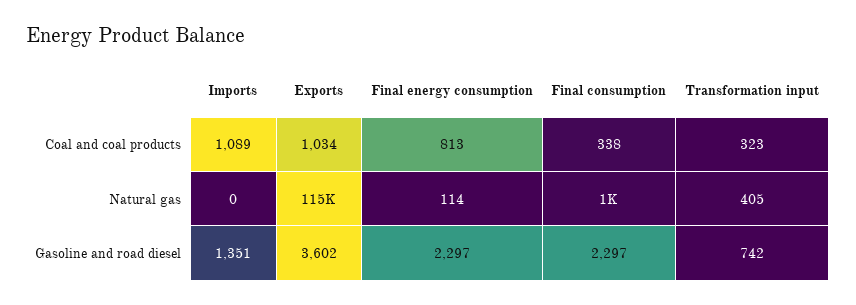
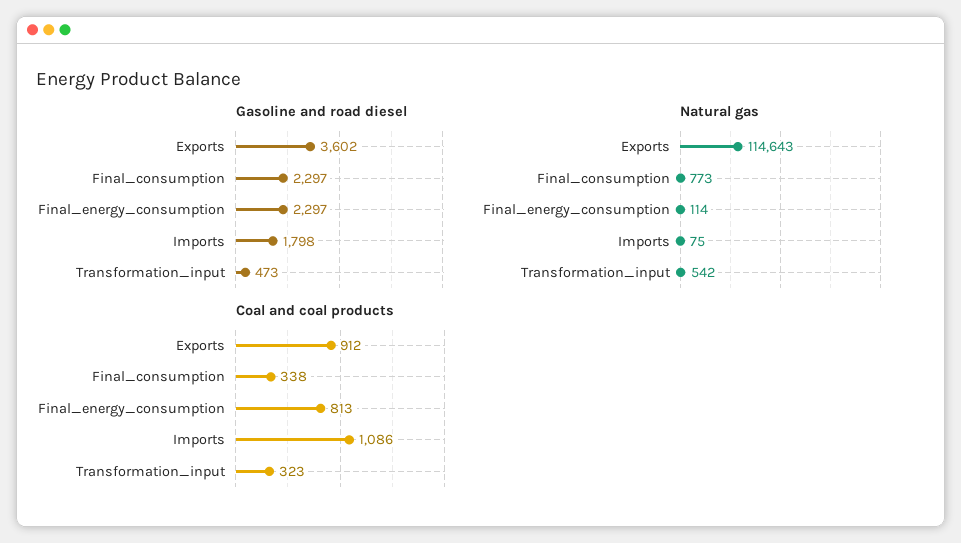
  {
    "Coal and coal products": {
-     "Imports": 1089,
+     "Imports": 1086,
-     "Exports": 1034,
+     "Exports": 912,
      "Final energy consumption": 813,
      "Final consumption": 338,
      "Transformation input": 323
    },
    "Natural gas": {
-     "Imports": 0,
+     "Imports": 75,
      "Exports": 114643,
      "Final energy consumption": 114,
-     "Final consumption": 1000,
+     "Final consumption": 773,
-     "Transformation input": 405
+     "Transformation input": 542
    },
    "Gasoline and road diesel": {
-     "Imports": 1351,
+     "Imports": 1798,
      "Exports": 3602,
      "Final energy consumption": 2297,
      "Final consumption": 2297,
-     "Transformation input": 742
+     "Transformation input": 473
    }
  }

